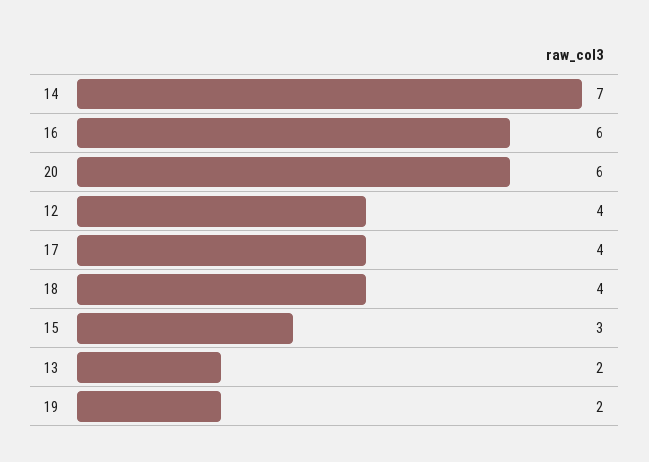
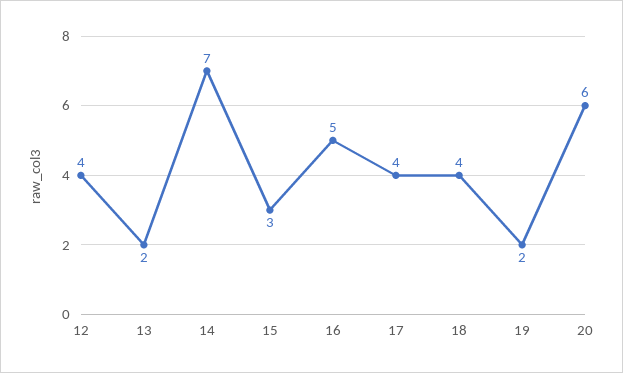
  {
    "14": 7,
-   "16": 6,
+   "16": 5,
    "20": 6,
    "12": 4,
    "17": 4,
    "18": 4,
    "15": 3,
    "13": 2,
    "19": 2
  }

